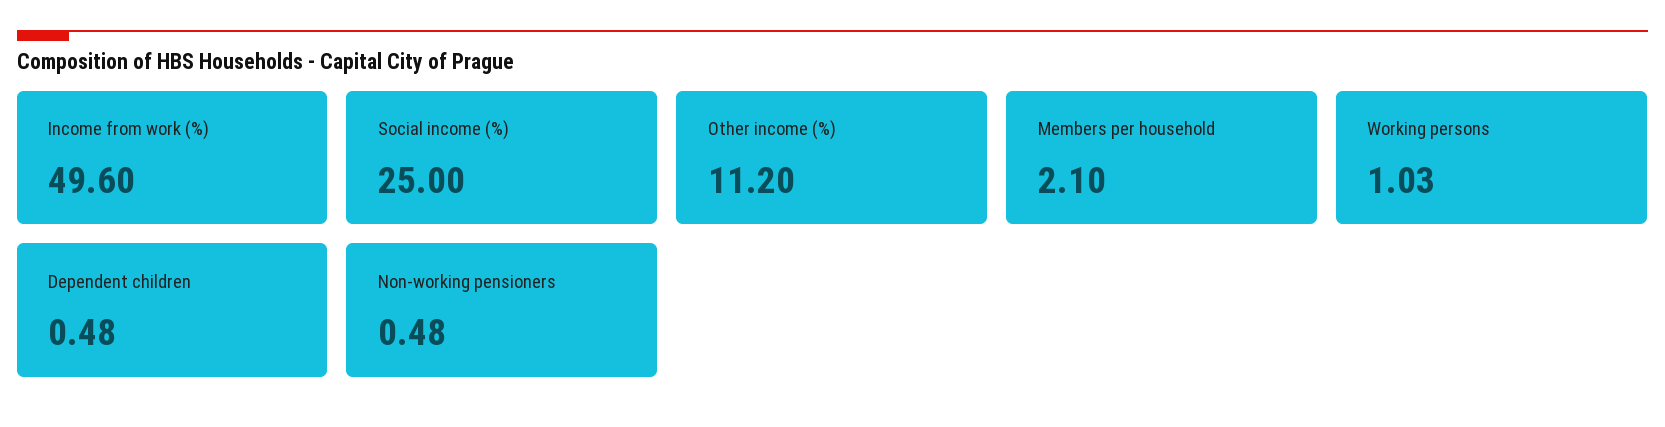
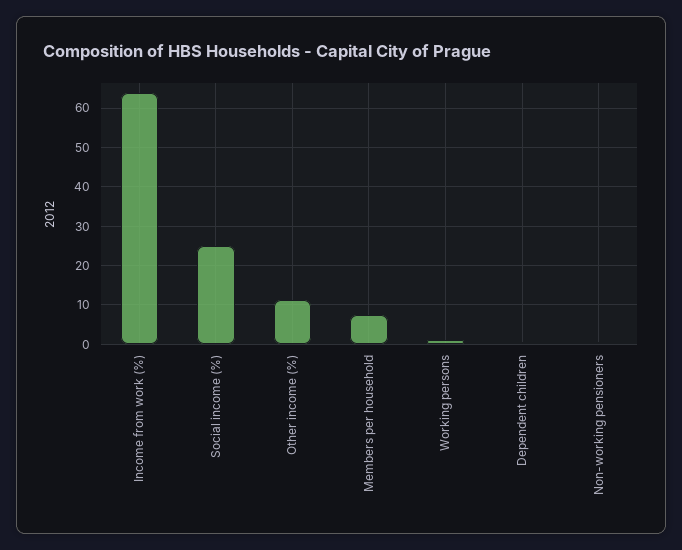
  {
-   "Income from work (%)": 49.6,
+   "Income from work (%)": 64,
    "Social income (%)": 25,
    "Other income (%)": 11.2,
-   "Members per household": 2.1,
+   "Members per household": 8,
    "Working persons": 1.03,
    "Dependent children": 0.48,
    "Non-working pensioners": 0.48
  }

